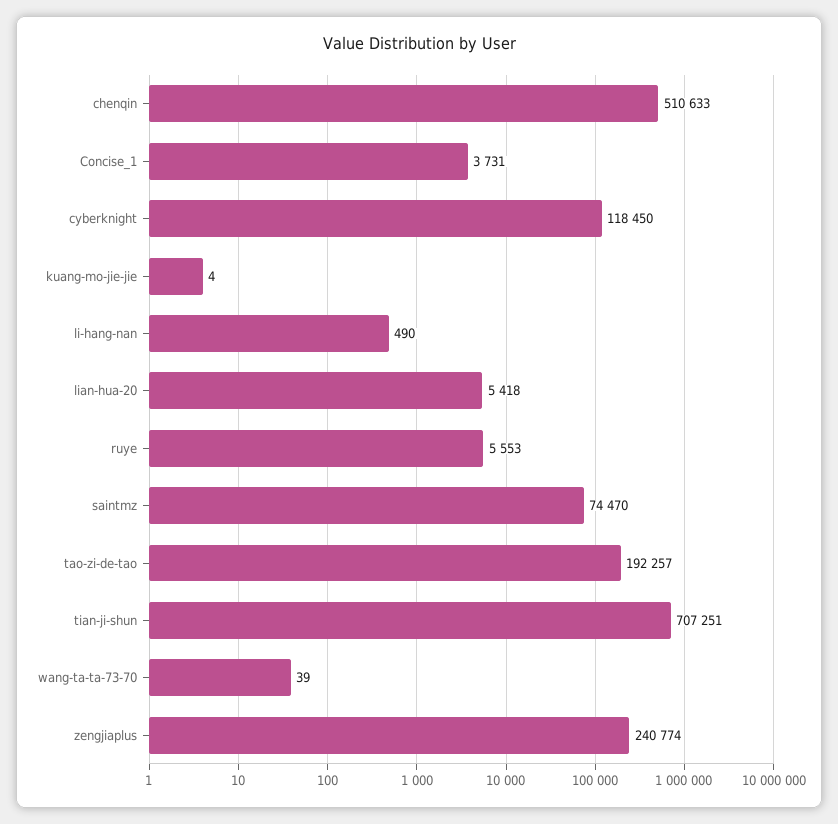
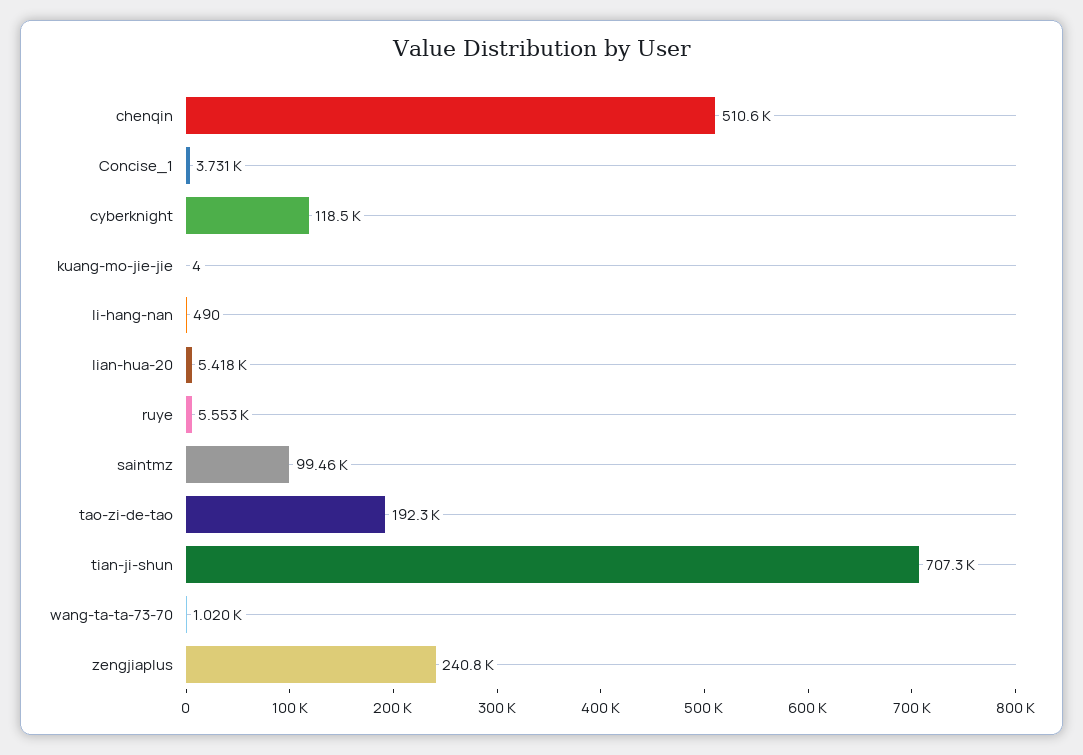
  {
    "chenqin": 510633,
    "Concise_1": 3731,
    "cyberknight": 118450,
    "kuang-mo-jie-jie": 4,
    "li-hang-nan": 490,
    "lian-hua-20": 5418,
    "ruye": 5553,
-   "saintmz": 74470,
+   "saintmz": 99460,
    "tao-zi-de-tao": 192257,
    "tian-ji-shun": 707251,
-   "wang-ta-ta-73-70": 39,
+   "wang-ta-ta-73-70": 1020,
    "zengjiaplus": 240774
  }

